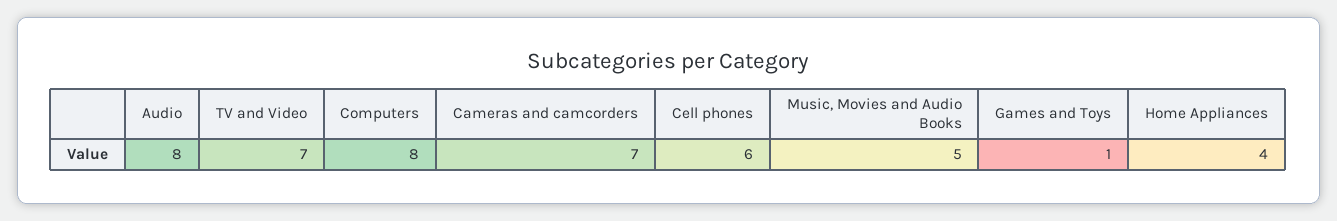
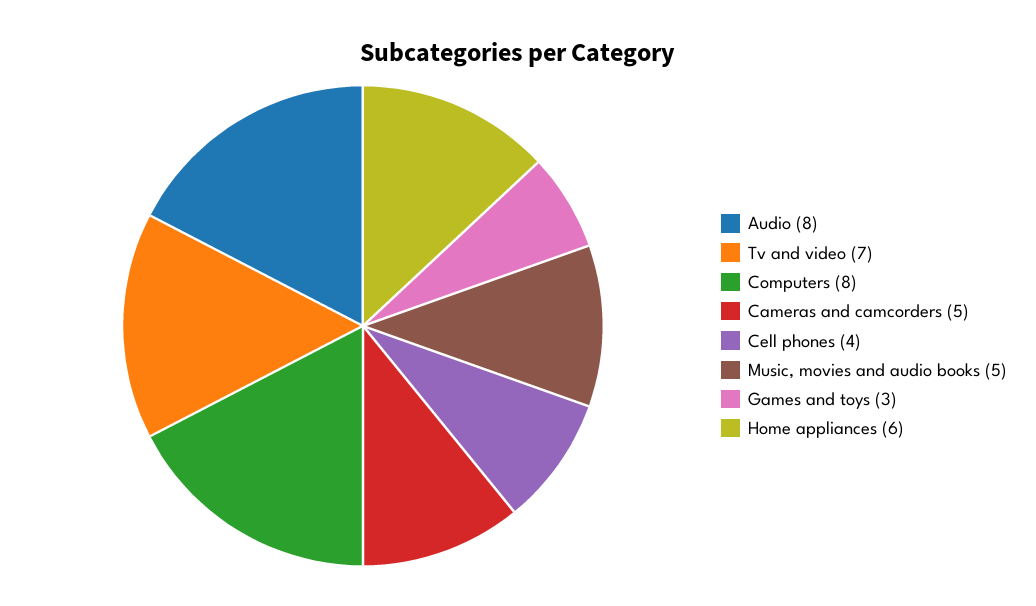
  {
    "Audio": 8,
    "TV and Video": 7,
    "Computers": 8,
-   "Cameras and camcorders": 7,
+   "Cameras and camcorders": 5,
-   "Cell phones": 6,
+   "Cell phones": 4,
    "Music, Movies and Audio Books": 5,
-   "Games and Toys": 1,
+   "Games and Toys": 3,
-   "Home Appliances": 4
+   "Home Appliances": 6
  }

